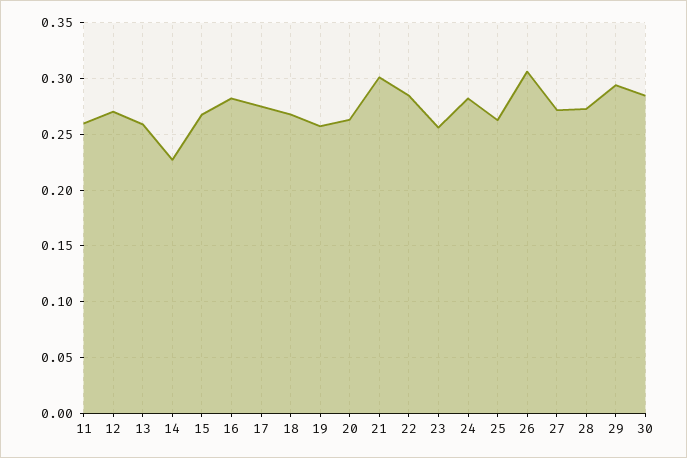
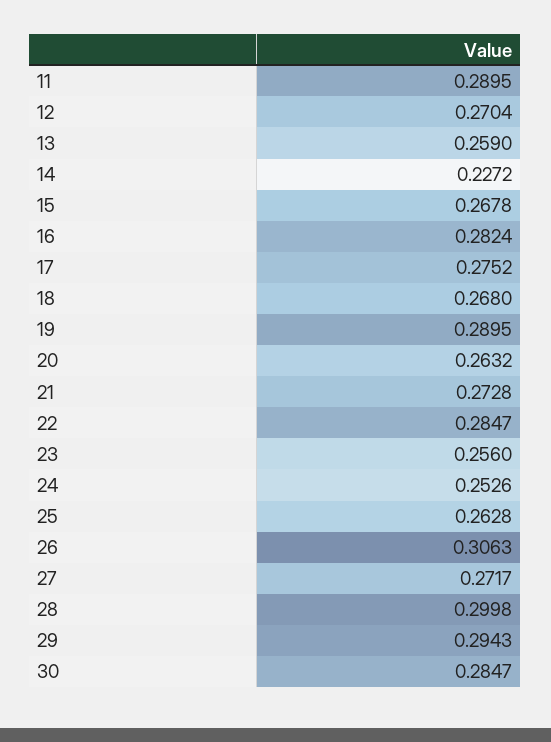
  {
-   "11": 0.26,
+   "11": 0.2895,
    "12": 0.2704,
    "13": 0.259,
    "14": 0.2272,
    "15": 0.2678,
    "16": 0.2824,
    "17": 0.2752,
    "18": 0.268,
-   "19": 0.26,
+   "19": 0.2895,
    "20": 0.2632,
-   "21": 0.3,
+   "21": 0.2728,
    "22": 0.2847,
    "23": 0.256,
-   "24": 0.28,
+   "24": 0.2526,
    "25": 0.2628,
    "26": 0.3063,
    "27": 0.2717,
-   "28": 0.27,
+   "28": 0.2998,
    "29": 0.2943,
    "30": 0.2847
  }

